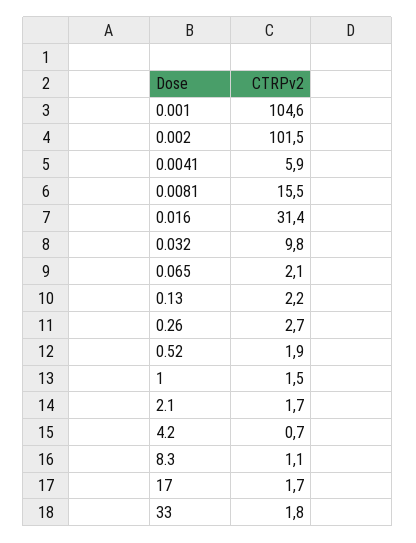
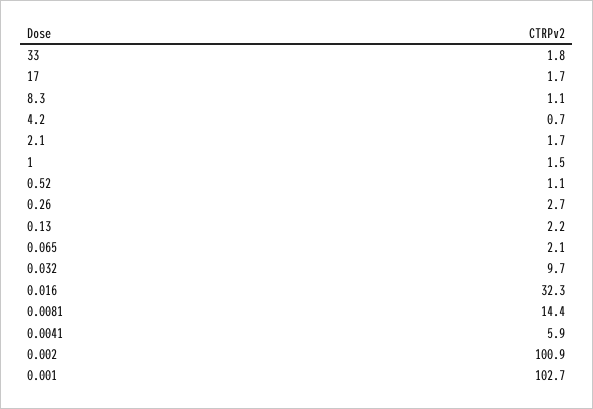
  {
-   "0.001": 104.6,
+   "0.001": 102.7,
-   "0.002": 101.5,
+   "0.002": 100.9,
    "0.0041": 5.9,
-   "0.0081": 15.5,
+   "0.0081": 14.4,
-   "0.016": 31.4,
+   "0.016": 32.3,
-   "0.032": 9.8,
+   "0.032": 9.7,
    "0.065": 2.1,
    "0.13": 2.2,
    "0.26": 2.7,
-   "0.52": 1.9,
+   "0.52": 1.1,
    "1": 1.5,
    "2.1": 1.7,
    "4.2": 0.7,
    "8.3": 1.1,
    "17": 1.7,
    "33": 1.8
  }

